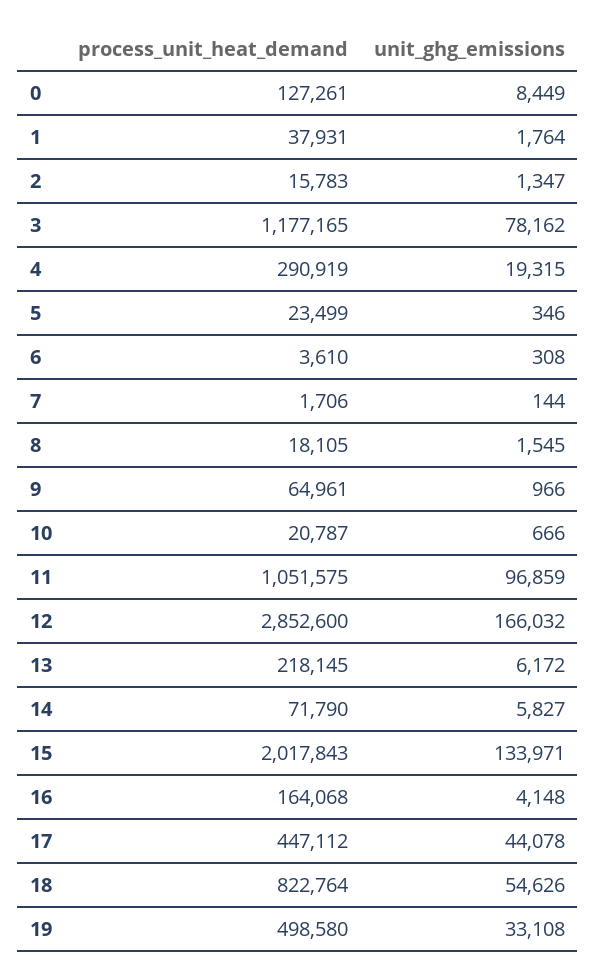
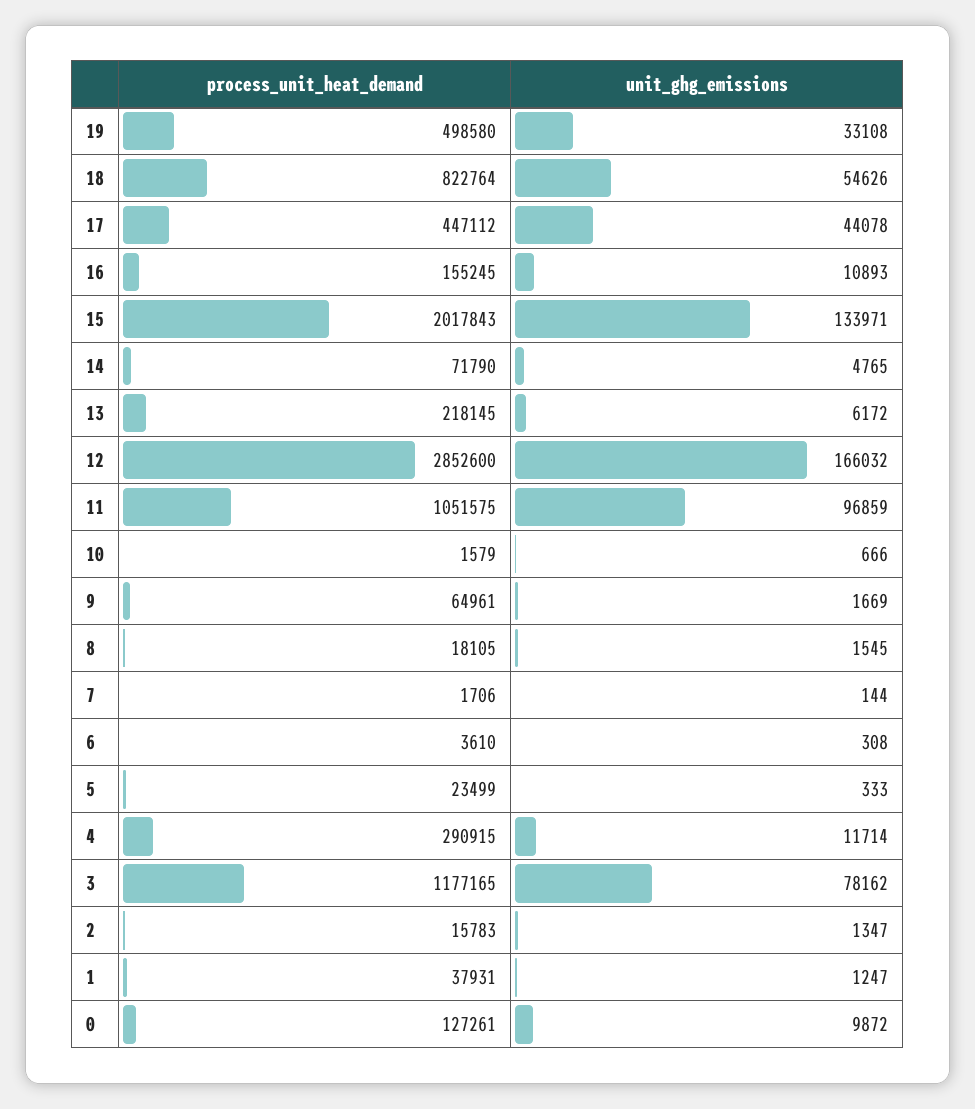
  {
    "process_unit_heat_demand": {
      "0": 127261,
      "1": 37931,
      "2": 15783,
      "3": 1177165,
-     "4": 290919,
+     "4": 290915,
      "5": 23499,
      "6": 3610,
      "7": 1706,
      "8": 18105,
      "9": 64961,
-     "10": 20787,
+     "10": 1579,
      "11": 1051575,
      "12": 2852600,
      "13": 218145,
      "14": 71790,
      "15": 2017843,
-     "16": 164068,
+     "16": 155245,
      "17": 447112,
      "18": 822764,
      "19": 498580
    },
    "unit_ghg_emissions": {
-     "0": 8449,
+     "0": 9872,
-     "1": 1764,
+     "1": 1247,
      "2": 1347,
      "3": 78162,
-     "4": 19315,
+     "4": 11714,
-     "5": 346,
+     "5": 333,
      "6": 308,
      "7": 144,
      "8": 1545,
-     "9": 966,
+     "9": 1669,
      "10": 666,
      "11": 96859,
      "12": 166032,
      "13": 6172,
-     "14": 5827,
+     "14": 4765,
      "15": 133971,
-     "16": 4148,
+     "16": 10893,
      "17": 44078,
      "18": 54626,
      "19": 33108
    }
  }

